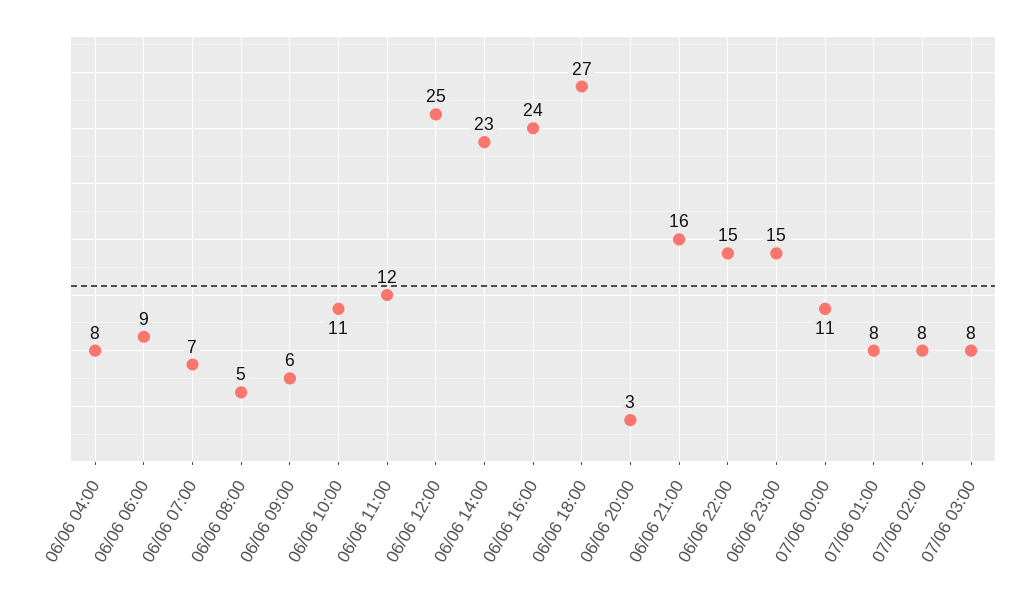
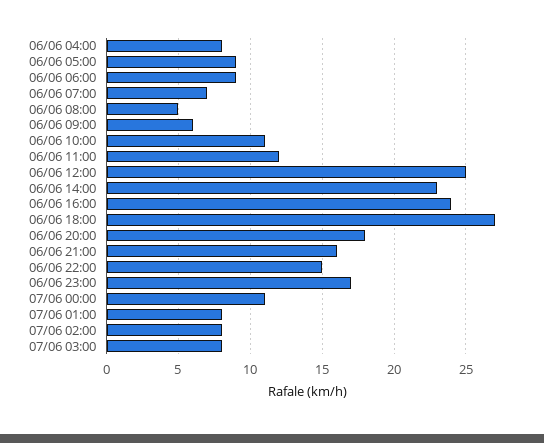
  {
    "06/06 04:00": 8,
    "06/06 06:00": 9,
    "06/06 07:00": 7,
    "06/06 08:00": 5,
    "06/06 09:00": 6,
    "06/06 10:00": 11,
    "06/06 11:00": 12,
    "06/06 12:00": 25,
    "06/06 14:00": 23,
    "06/06 16:00": 24,
    "06/06 18:00": 27,
-   "06/06 20:00": 3,
+   "06/06 20:00": 18,
    "06/06 21:00": 16,
    "06/06 22:00": 15,
-   "06/06 23:00": 15,
+   "06/06 23:00": 17,
    "07/06 00:00": 11,
    "07/06 01:00": 8,
    "07/06 02:00": 8,
-   "07/06 03:00": 8
+   "07/06 03:00": 8,
+   "06/06 05:00": 9
  }

